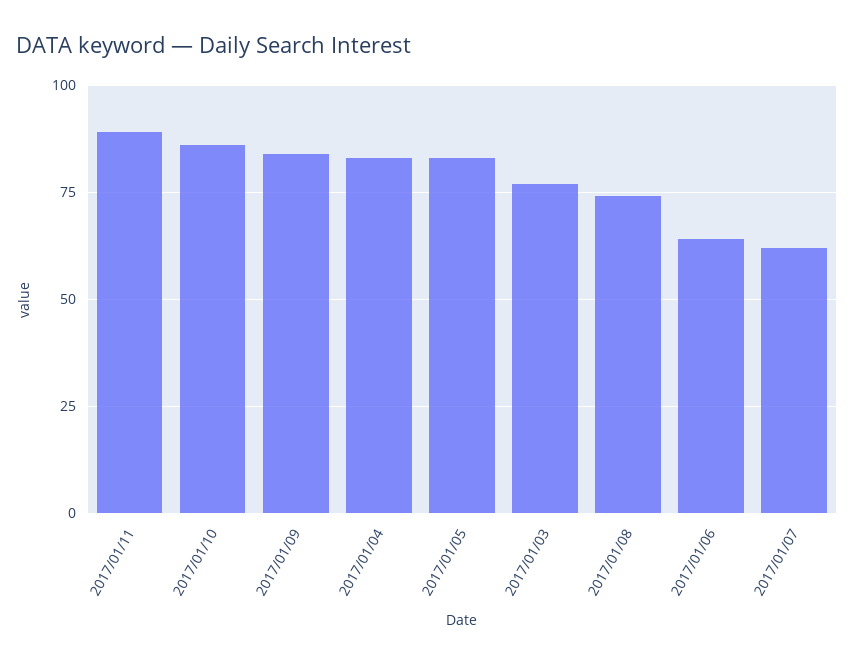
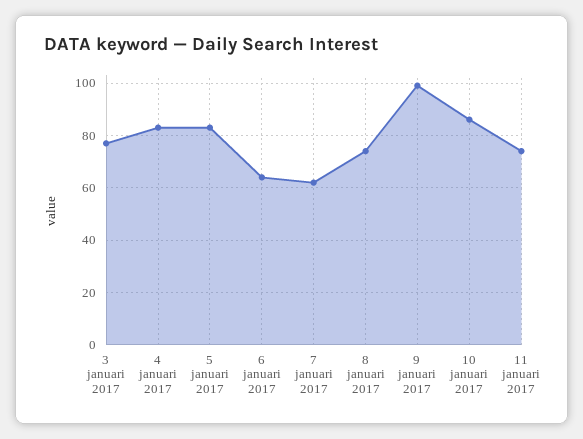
  {
-   "2017/01/11": 90,
+   "2017/01/11": 75,
    "2017/01/10": 85,
-   "2017/01/09": 85,
+   "2017/01/09": 100,
    "2017/01/04": 85,
    "2017/01/05": 85,
    "2017/01/03": 75,
    "2017/01/08": 75,
    "2017/01/06": 65,
    "2017/01/07": 60
  }

